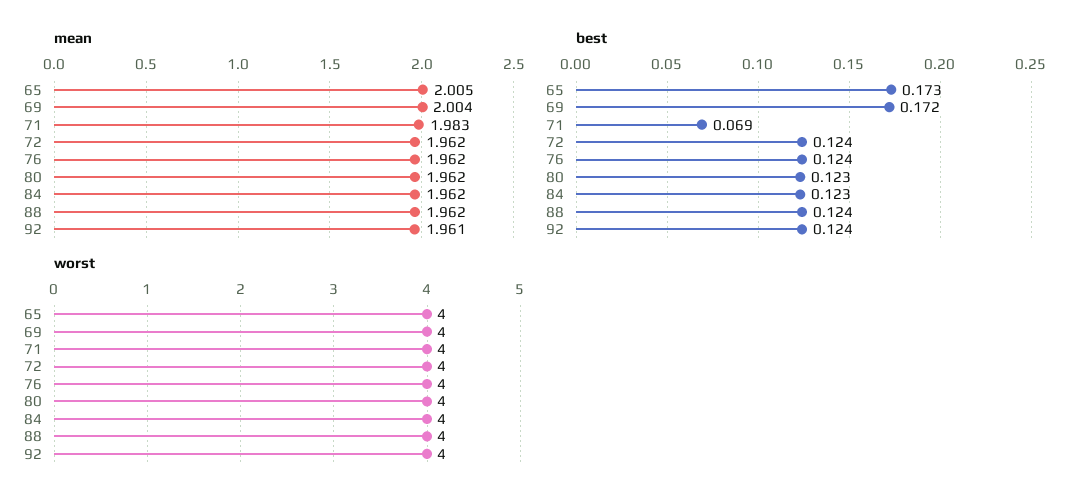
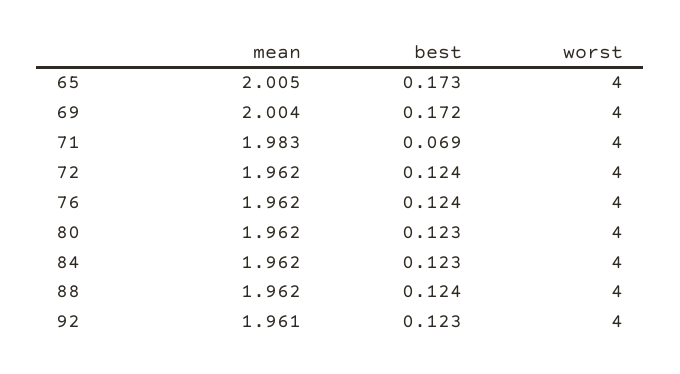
  {
    "mean": {
      "65": 2.005,
      "69": 2.004,
      "71": 1.983,
      "72": 1.962,
      "76": 1.962,
      "80": 1.962,
      "84": 1.962,
      "88": 1.962,
      "92": 1.961
    },
    "best": {
      "65": 0.173,
      "69": 0.172,
      "71": 0.069,
      "72": 0.124,
      "76": 0.124,
      "80": 0.123,
      "84": 0.123,
      "88": 0.124,
-     "92": 0.124
+     "92": 0.123
    },
    "worst": {
      "65": 4,
      "69": 4,
      "71": 4,
      "72": 4,
      "76": 4,
      "80": 4,
      "84": 4,
      "88": 4,
      "92": 4
    }
  }

